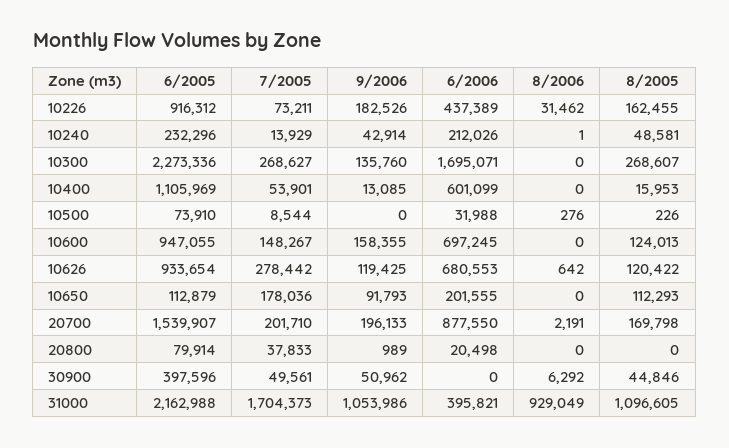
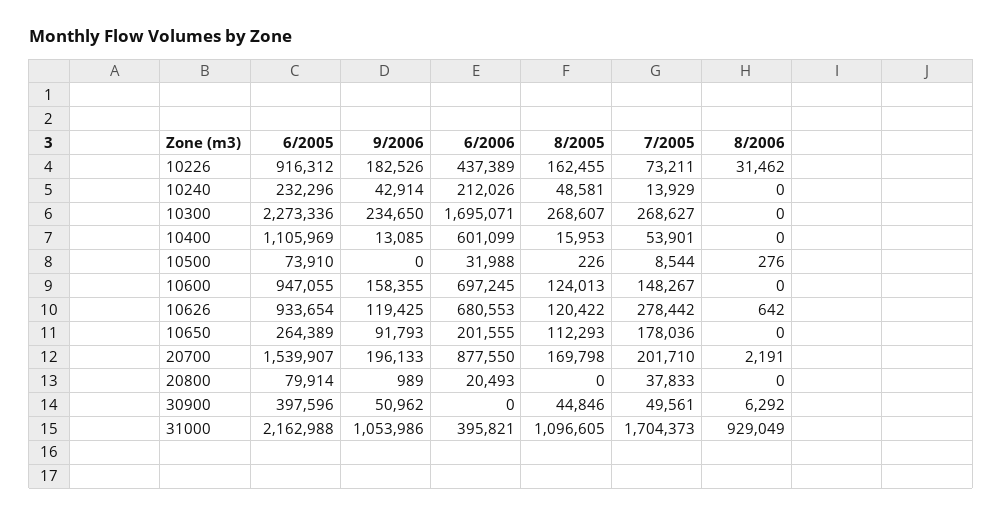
  {
    "6/2005": {
      "10226": 916312,
      "10240": 232296,
      "10300": 2273336,
      "10400": 1105969,
      "10500": 73910,
      "10600": 947055,
      "10626": 933654,
-     "10650": 112879,
+     "10650": 264389,
      "20700": 1539907,
      "20800": 79914,
      "30900": 397596,
      "31000": 2162988
    },
    "7/2005": {
      "10226": 73211,
      "10240": 13929,
      "10300": 268627,
      "10400": 53901,
      "10500": 8544,
      "10600": 148267,
      "10626": 278442,
      "10650": 178036,
      "20700": 201710,
      "20800": 37833,
      "30900": 49561,
      "31000": 1704373
    },
    "9/2006": {
      "10226": 182526,
      "10240": 42914,
-     "10300": 135760,
+     "10300": 234650,
      "10400": 13085,
      "10500": 0,
      "10600": 158355,
      "10626": 119425,
      "10650": 91793,
      "20700": 196133,
      "20800": 989,
      "30900": 50962,
      "31000": 1053986
    },
    "6/2006": {
      "10226": 437389,
      "10240": 212026,
      "10300": 1695071,
      "10400": 601099,
      "10500": 31988,
      "10600": 697245,
      "10626": 680553,
      "10650": 201555,
      "20700": 877550,
-     "20800": 20498,
+     "20800": 20493,
      "30900": 0,
      "31000": 395821
    },
    "8/2006": {
      "10226": 31462,
-     "10240": 1,
+     "10240": 0,
      "10300": 0,
      "10400": 0,
      "10500": 276,
      "10600": 0,
      "10626": 642,
      "10650": 0,
      "20700": 2191,
      "20800": 0,
      "30900": 6292,
      "31000": 929049
    },
    "8/2005": {
      "10226": 162455,
      "10240": 48581,
      "10300": 268607,
      "10400": 15953,
      "10500": 226,
      "10600": 124013,
      "10626": 120422,
      "10650": 112293,
      "20700": 169798,
      "20800": 0,
      "30900": 44846,
      "31000": 1096605
    }
  }

